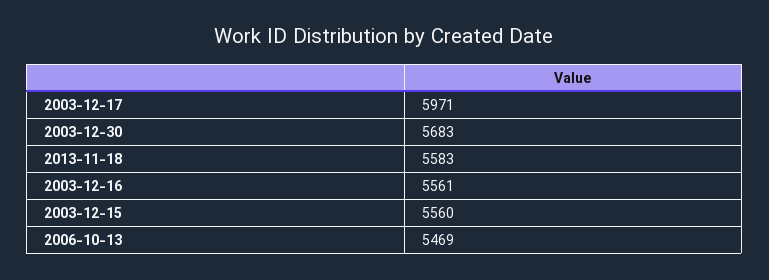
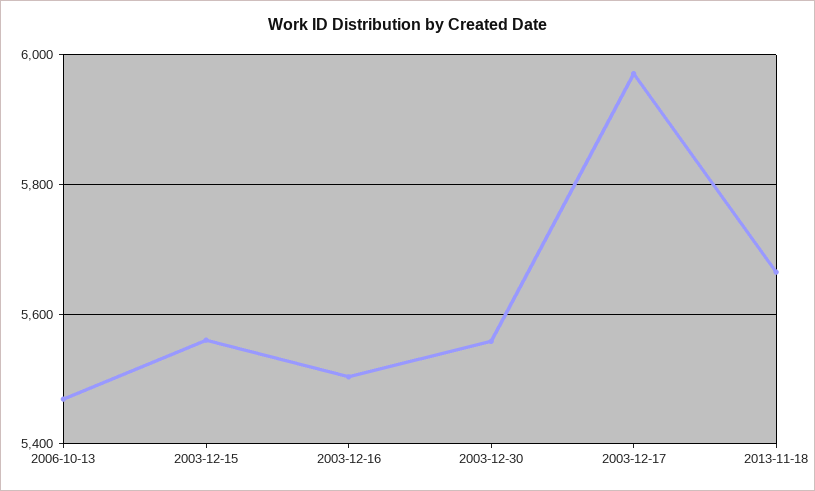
  {
    "2003-12-17": 5971,
-   "2003-12-30": 5683,
+   "2003-12-30": 5560,
-   "2013-11-18": 5583,
+   "2013-11-18": 5660,
-   "2003-12-16": 5561,
+   "2003-12-16": 5500,
    "2003-12-15": 5560,
    "2006-10-13": 5469
  }

